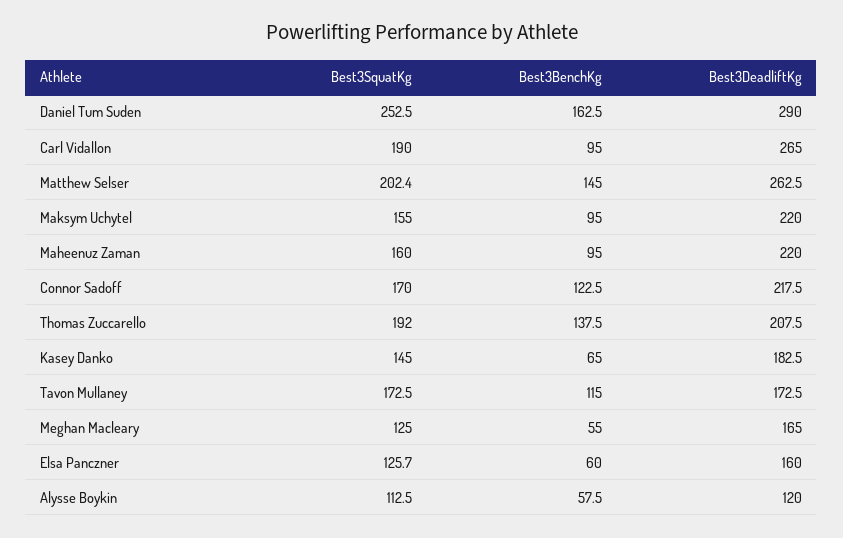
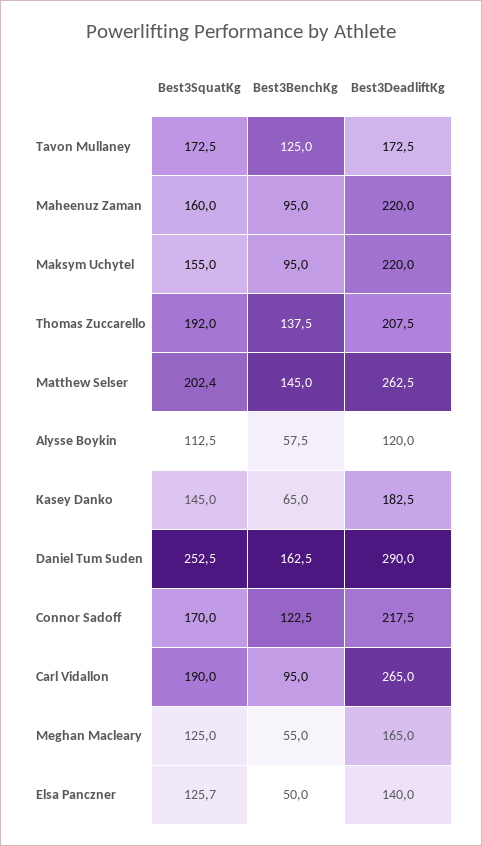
  {
    "Best3SquatKg": {
      "Daniel Tum Suden": 252.5,
      "Carl Vidallon": 190,
      "Matthew Selser": 202.4,
      "Maksym Uchytel": 155,
      "Maheenuz Zaman": 160,
      "Connor Sadoff": 170,
      "Thomas Zuccarello": 192,
      "Kasey Danko": 145,
      "Tavon Mullaney": 172.5,
      "Meghan Macleary": 125,
      "Elsa Panczner": 125.7,
      "Alysse Boykin": 112.5
    },
    "Best3BenchKg": {
      "Daniel Tum Suden": 162.5,
      "Carl Vidallon": 95,
      "Matthew Selser": 145,
      "Maksym Uchytel": 95,
      "Maheenuz Zaman": 95,
      "Connor Sadoff": 122.5,
      "Thomas Zuccarello": 137.5,
      "Kasey Danko": 65,
-     "Tavon Mullaney": 115,
+     "Tavon Mullaney": 125,
      "Meghan Macleary": 55,
-     "Elsa Panczner": 60,
+     "Elsa Panczner": 50,
      "Alysse Boykin": 57.5
    },
    "Best3DeadliftKg": {
      "Daniel Tum Suden": 290,
      "Carl Vidallon": 265,
      "Matthew Selser": 262.5,
      "Maksym Uchytel": 220,
      "Maheenuz Zaman": 220,
      "Connor Sadoff": 217.5,
      "Thomas Zuccarello": 207.5,
      "Kasey Danko": 182.5,
      "Tavon Mullaney": 172.5,
      "Meghan Macleary": 165,
-     "Elsa Panczner": 160,
+     "Elsa Panczner": 140,
      "Alysse Boykin": 120
    }
  }

